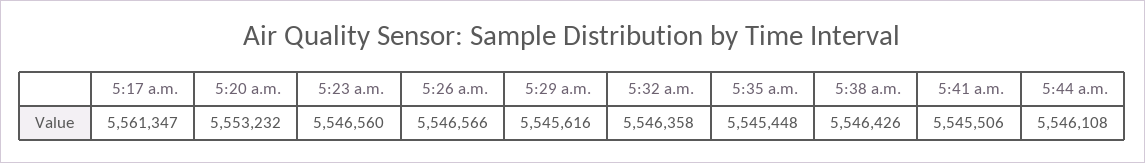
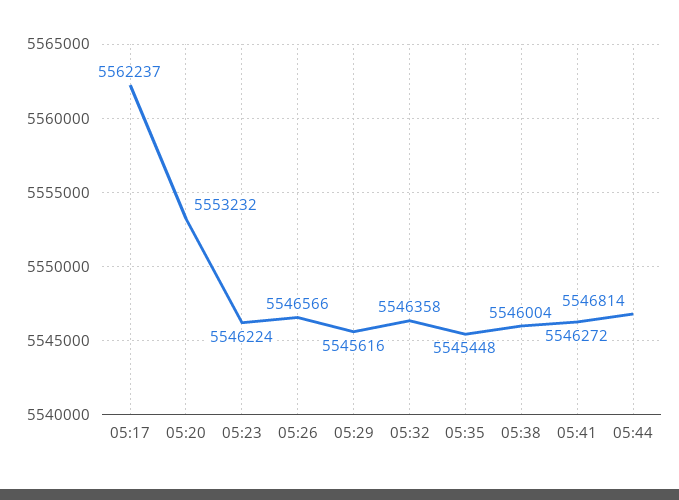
  {
-   "5:17 a.m.": 5561347,
+   "5:17 a.m.": 5562237,
    "5:20 a.m.": 5553232,
-   "5:23 a.m.": 5546560,
+   "5:23 a.m.": 5546224,
    "5:26 a.m.": 5546566,
    "5:29 a.m.": 5545616,
    "5:32 a.m.": 5546358,
    "5:35 a.m.": 5545448,
-   "5:38 a.m.": 5546426,
+   "5:38 a.m.": 5546004,
-   "5:41 a.m.": 5545506,
+   "5:41 a.m.": 5546272,
-   "5:44 a.m.": 5546108
+   "5:44 a.m.": 5546814
  }

